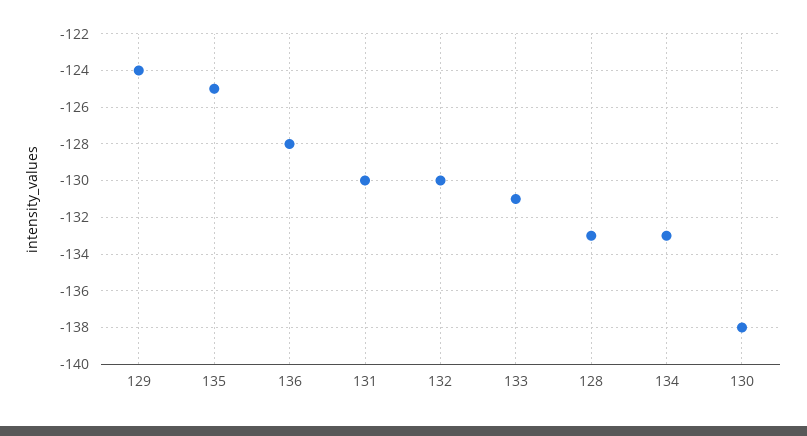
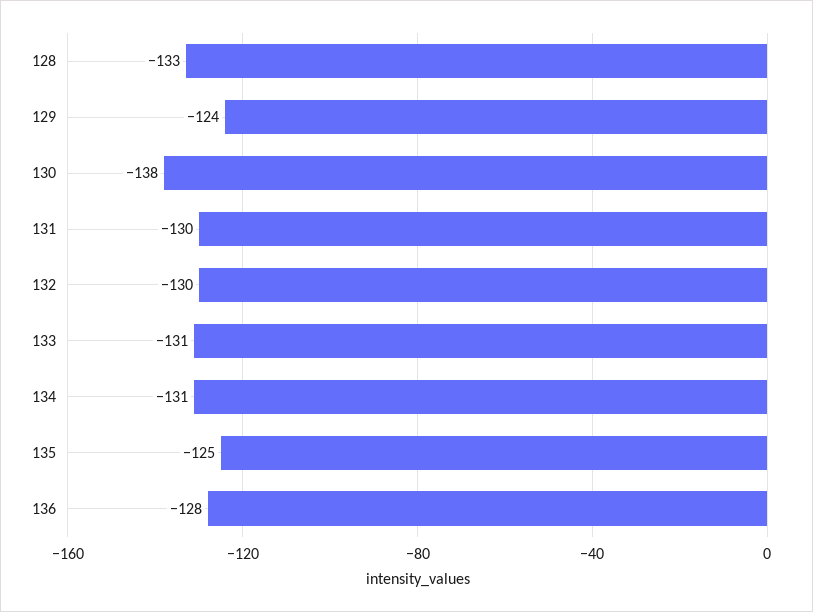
  {
    "129": -124,
    "135": -125,
    "136": -128,
    "131": -130,
    "132": -130,
    "133": -131,
    "128": -133,
-   "134": -133,
+   "134": -131,
    "130": -138
  }

